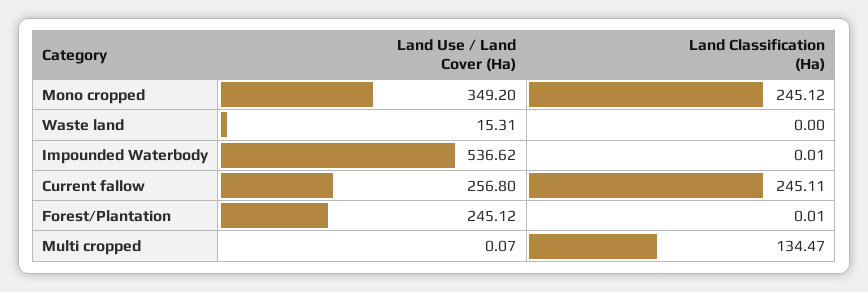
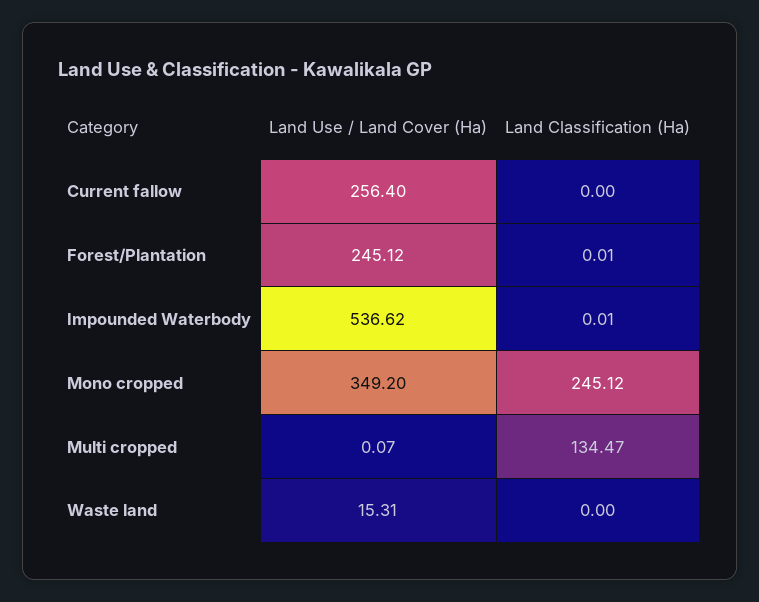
  {
    "Land Use / Land Cover (Ha)": {
      "Mono cropped": 349.2,
      "Waste land": 15.31,
      "Impounded Waterbody": 536.62,
-     "Current fallow": 256.8,
+     "Current fallow": 256.4,
      "Forest/Plantation": 245.12,
      "Multi cropped": 0.07
    },
    "Land Classification (Ha)": {
      "Mono cropped": 245.12,
      "Waste land": 0,
      "Impounded Waterbody": 0.01,
-     "Current fallow": 245.11,
+     "Current fallow": 0,
      "Forest/Plantation": 0.01,
      "Multi cropped": 134.47
    }
  }

